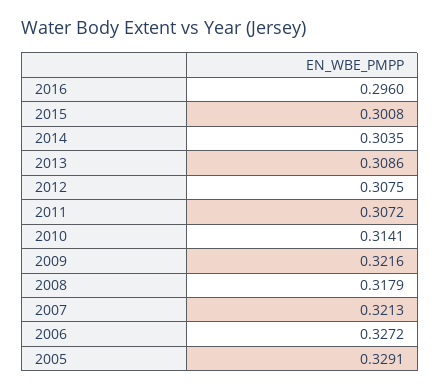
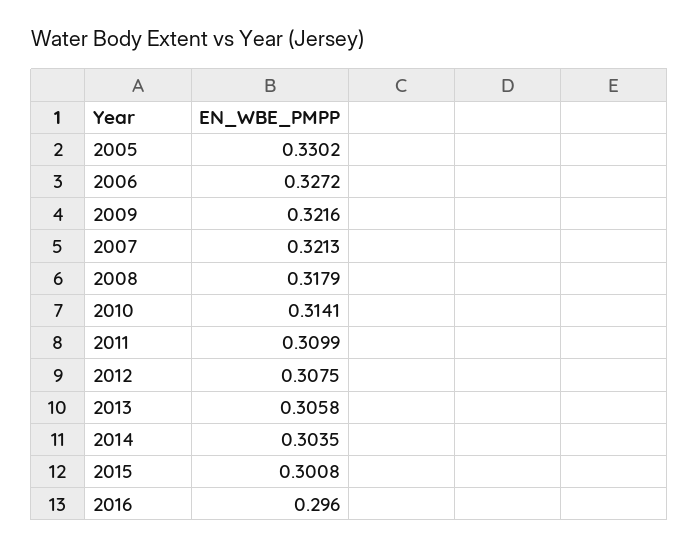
  {
    "2016": 0.296,
    "2015": 0.3008,
    "2014": 0.3035,
-   "2013": 0.3086,
+   "2013": 0.3058,
    "2012": 0.3075,
-   "2011": 0.3072,
+   "2011": 0.3099,
    "2010": 0.3141,
    "2009": 0.3216,
    "2008": 0.3179,
    "2007": 0.3213,
    "2006": 0.3272,
-   "2005": 0.3291
+   "2005": 0.3302
  }

